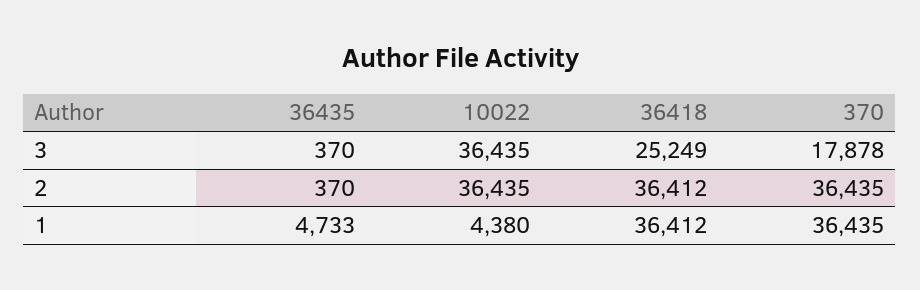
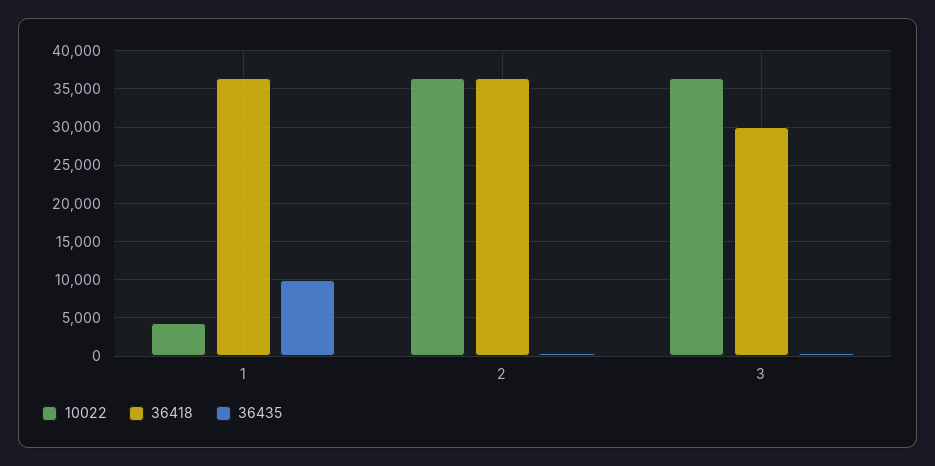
  {
    "36435": {
      "3": 370,
      "2": 370,
-     "1": 4733
+     "1": 10000
    },
    "10022": {
      "3": 36435,
      "2": 36435,
      "1": 4380
    },
    "36418": {
-     "3": 25249,
+     "3": 30000,
      "2": 36412,
      "1": 36412
-   },
+   }
-   "370": {
-     "3": 17878,
-     "2": 36435,
-     "1": 36435
-   }
  }

